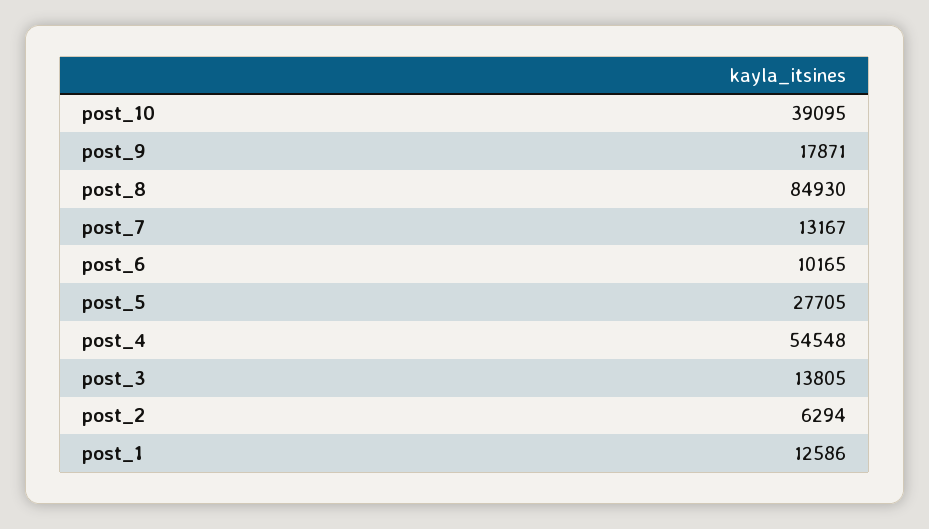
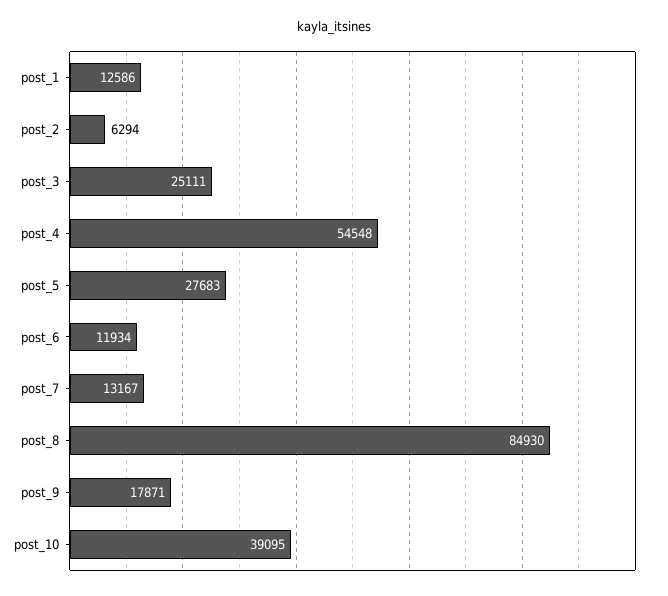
  {
    "post_10": 39095,
    "post_9": 17871,
    "post_8": 84930,
    "post_7": 13167,
-   "post_6": 10165,
+   "post_6": 11934,
-   "post_5": 27705,
+   "post_5": 27683,
    "post_4": 54548,
-   "post_3": 13805,
+   "post_3": 25111,
    "post_2": 6294,
    "post_1": 12586
  }

